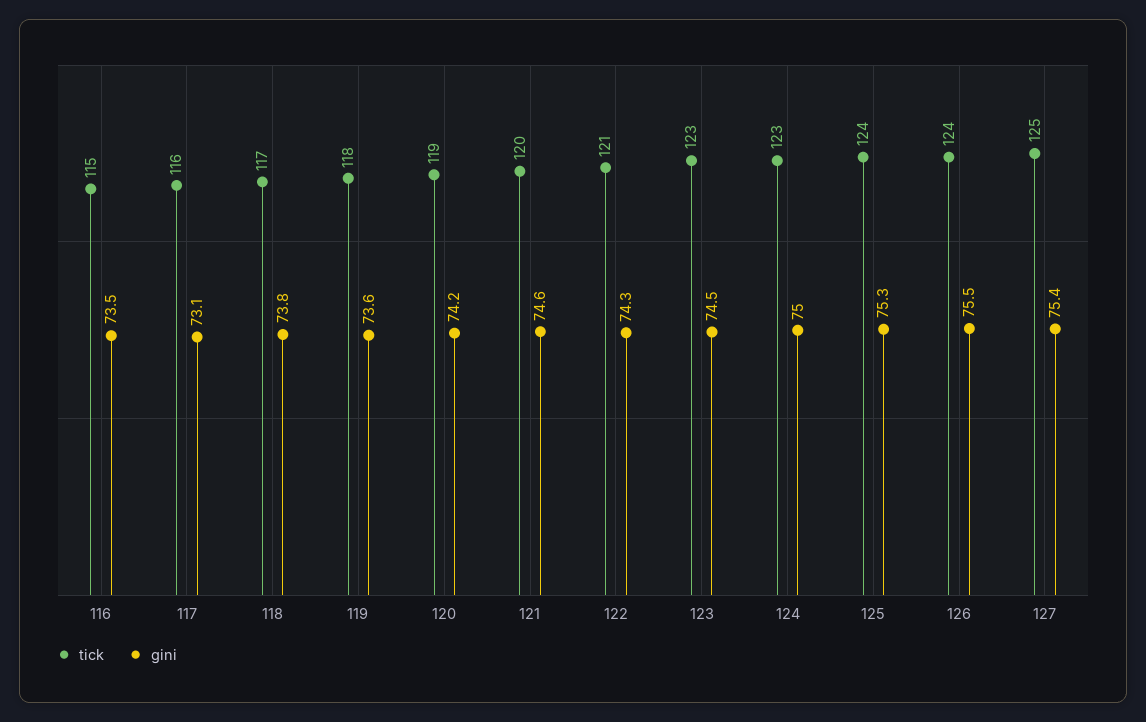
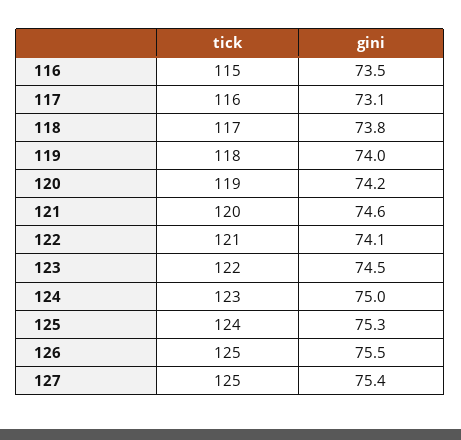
  {
    "tick": {
      "116": 115,
      "117": 116,
      "118": 117,
      "119": 118,
      "120": 119,
      "121": 120,
      "122": 121,
-     "123": 123,
+     "123": 122,
      "124": 123,
      "125": 124,
-     "126": 124,
+     "126": 125,
      "127": 125
    },
    "gini": {
      "116": 73.5,
      "117": 73.1,
      "118": 73.8,
-     "119": 73.6,
+     "119": 74,
      "120": 74.2,
      "121": 74.6,
-     "122": 74.3,
+     "122": 74.1,
      "123": 74.5,
      "124": 75,
      "125": 75.3,
      "126": 75.5,
      "127": 75.4
    }
  }

